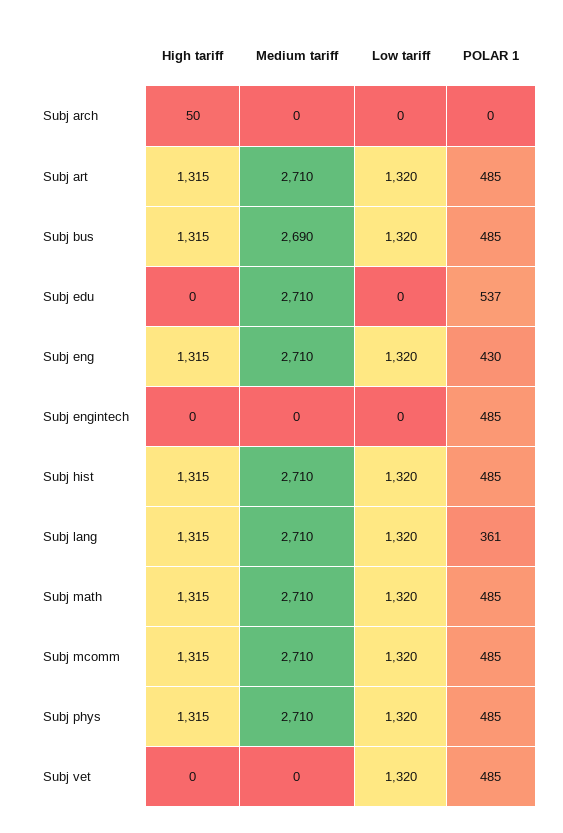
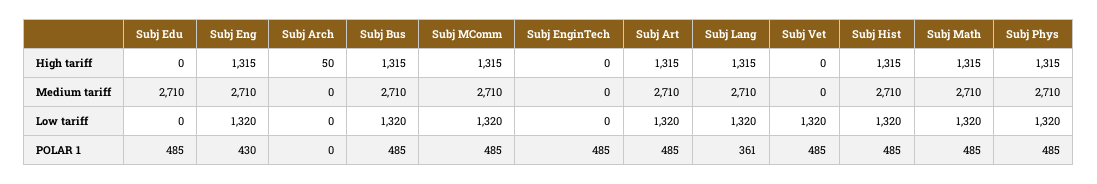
  {
    "High tariff": {
      "Subj arch": 50,
      "Subj art": 1315,
      "Subj bus": 1315,
      "Subj edu": 0,
      "Subj eng": 1315,
      "Subj engintech": 0,
      "Subj hist": 1315,
      "Subj lang": 1315,
      "Subj math": 1315,
      "Subj mcomm": 1315,
      "Subj phys": 1315,
      "Subj vet": 0
    },
    "Medium tariff": {
      "Subj arch": 0,
      "Subj art": 2710,
-     "Subj bus": 2690,
+     "Subj bus": 2710,
      "Subj edu": 2710,
      "Subj eng": 2710,
      "Subj engintech": 0,
      "Subj hist": 2710,
      "Subj lang": 2710,
      "Subj math": 2710,
      "Subj mcomm": 2710,
      "Subj phys": 2710,
      "Subj vet": 0
    },
    "Low tariff": {
      "Subj arch": 0,
      "Subj art": 1320,
      "Subj bus": 1320,
      "Subj edu": 0,
      "Subj eng": 1320,
      "Subj engintech": 0,
      "Subj hist": 1320,
      "Subj lang": 1320,
      "Subj math": 1320,
      "Subj mcomm": 1320,
      "Subj phys": 1320,
      "Subj vet": 1320
    },
    "POLAR 1": {
      "Subj arch": 0,
      "Subj art": 485,
      "Subj bus": 485,
-     "Subj edu": 537,
+     "Subj edu": 485,
      "Subj eng": 430,
      "Subj engintech": 485,
      "Subj hist": 485,
      "Subj lang": 361,
      "Subj math": 485,
      "Subj mcomm": 485,
      "Subj phys": 485,
      "Subj vet": 485
    }
  }

